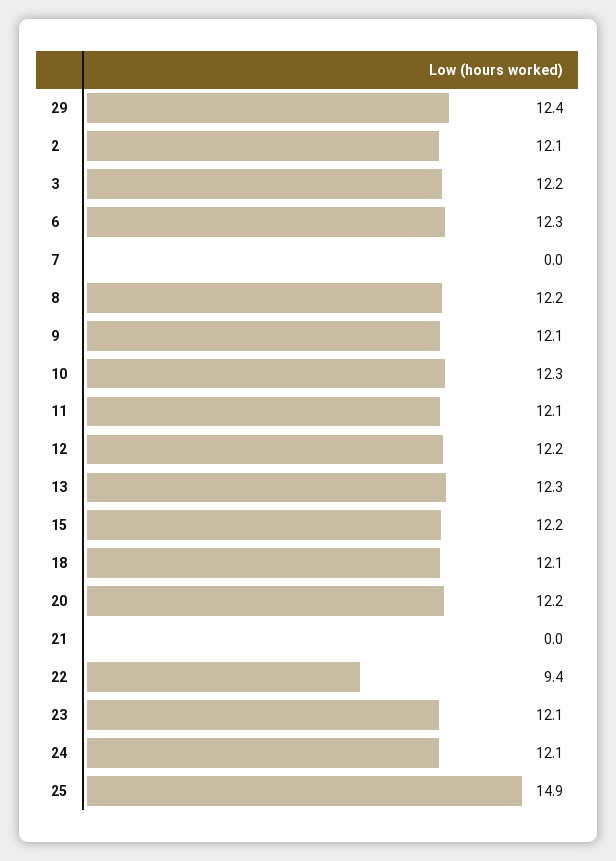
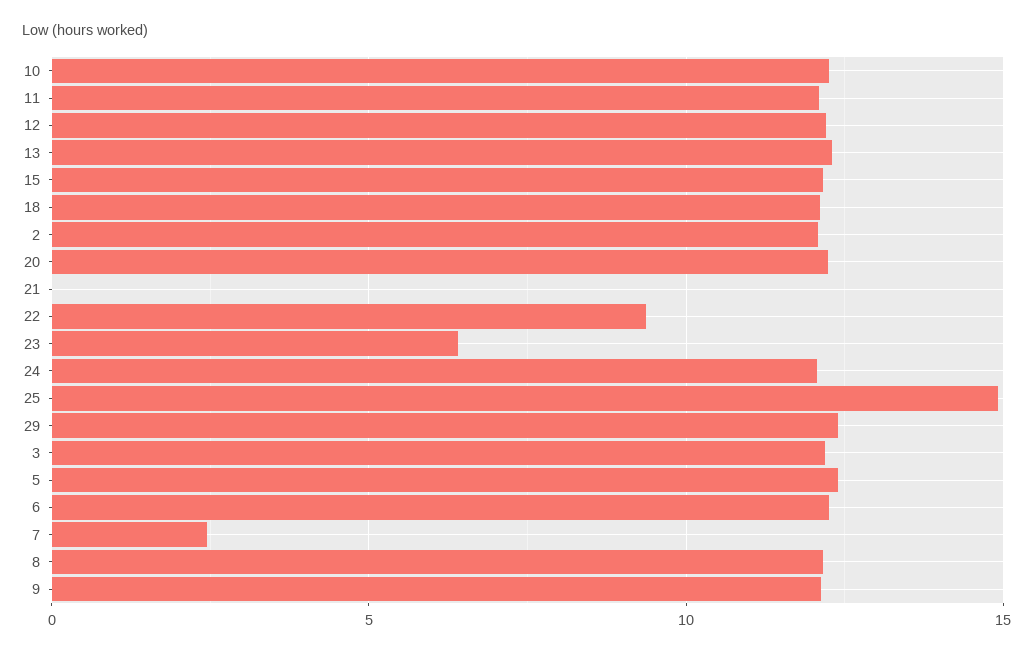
  {
    "29": 12.4,
    "2": 12.1,
    "3": 12.2,
    "6": 12.3,
-   "7": 0,
+   "7": 2.5,
    "8": 12.2,
    "9": 12.1,
    "10": 12.3,
    "11": 12.1,
    "12": 12.2,
    "13": 12.3,
    "15": 12.2,
    "18": 12.1,
    "20": 12.2,
    "21": 0,
    "22": 9.4,
-   "23": 12.1,
+   "23": 6.5,
    "24": 12.1,
-   "25": 14.9
+   "25": 14.9,
+   "5": 12.5
  }

